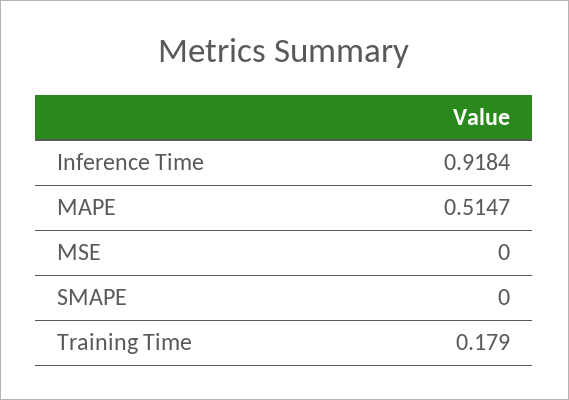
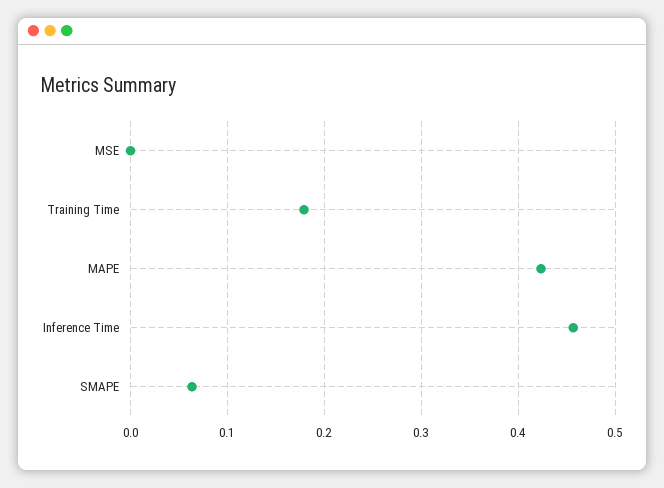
  {
-   "Inference Time": 0.9184,
+   "Inference Time": 0.46,
-   "MAPE": 0.5147,
+   "MAPE": 0.42,
    "MSE": 0,
-   "SMAPE": 0,
+   "SMAPE": 0.06,
    "Training Time": 0.179
  }

